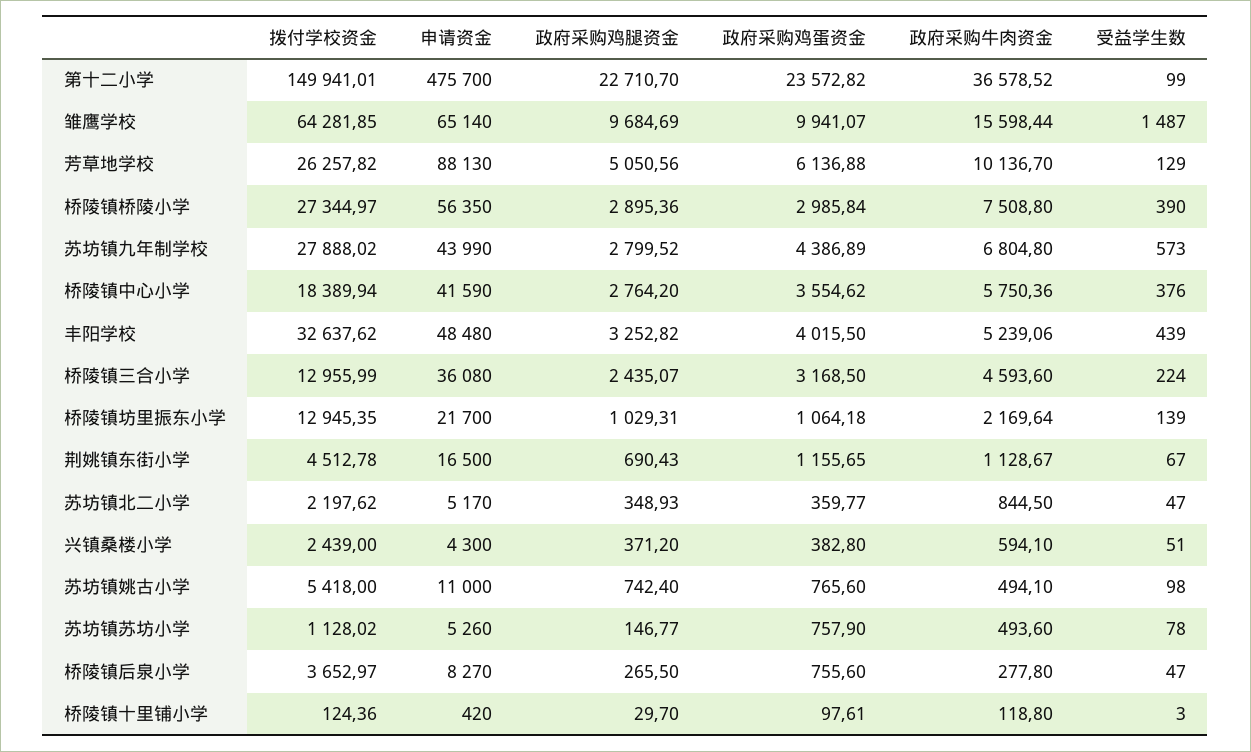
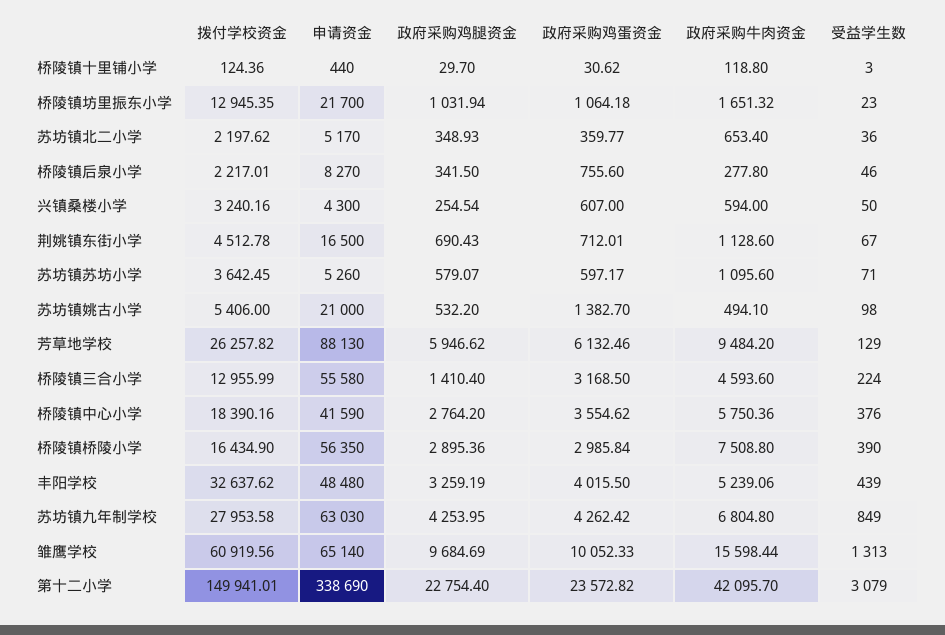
  {
    "拨付学校资金": {
      "第十二小学": 149941.01,
-     "雏鹰学校": 64281.85,
+     "雏鹰学校": 60919.56,
      "芳草地学校": 26257.82,
-     "桥陵镇桥陵小学": 27344.97,
+     "桥陵镇桥陵小学": 16434.9,
-     "苏坊镇九年制学校": 27888.02,
+     "苏坊镇九年制学校": 27953.58,
-     "桥陵镇中心小学": 18389.94,
+     "桥陵镇中心小学": 18390.16,
      "丰阳学校": 32637.62,
      "桥陵镇三合小学": 12955.99,
      "桥陵镇坊里振东小学": 12945.35,
      "荆姚镇东街小学": 4512.78,
      "苏坊镇北二小学": 2197.62,
-     "兴镇桑楼小学": 2439,
+     "兴镇桑楼小学": 3240.16,
-     "苏坊镇姚古小学": 5418,
+     "苏坊镇姚古小学": 5406,
-     "苏坊镇苏坊小学": 1128.02,
+     "苏坊镇苏坊小学": 3642.45,
-     "桥陵镇后泉小学": 3652.97,
+     "桥陵镇后泉小学": 2217.01,
      "桥陵镇十里铺小学": 124.36
    },
    "申请资金": {
-     "第十二小学": 475700,
+     "第十二小学": 338690,
      "雏鹰学校": 65140,
      "芳草地学校": 88130,
      "桥陵镇桥陵小学": 56350,
-     "苏坊镇九年制学校": 43990,
+     "苏坊镇九年制学校": 63030,
      "桥陵镇中心小学": 41590,
      "丰阳学校": 48480,
-     "桥陵镇三合小学": 36080,
+     "桥陵镇三合小学": 55580,
      "桥陵镇坊里振东小学": 21700,
      "荆姚镇东街小学": 16500,
      "苏坊镇北二小学": 5170,
      "兴镇桑楼小学": 4300,
-     "苏坊镇姚古小学": 11000,
+     "苏坊镇姚古小学": 21000,
      "苏坊镇苏坊小学": 5260,
      "桥陵镇后泉小学": 8270,
-     "桥陵镇十里铺小学": 420
+     "桥陵镇十里铺小学": 440
    },
    "政府采购鸡腿资金": {
-     "第十二小学": 22710.7,
+     "第十二小学": 22754.4,
      "雏鹰学校": 9684.69,
-     "芳草地学校": 5050.56,
+     "芳草地学校": 5946.62,
      "桥陵镇桥陵小学": 2895.36,
-     "苏坊镇九年制学校": 2799.52,
+     "苏坊镇九年制学校": 4253.95,
      "桥陵镇中心小学": 2764.2,
-     "丰阳学校": 3252.82,
+     "丰阳学校": 3259.19,
-     "桥陵镇三合小学": 2435.07,
+     "桥陵镇三合小学": 1410.4,
-     "桥陵镇坊里振东小学": 1029.31,
+     "桥陵镇坊里振东小学": 1031.94,
      "荆姚镇东街小学": 690.43,
      "苏坊镇北二小学": 348.93,
-     "兴镇桑楼小学": 371.2,
+     "兴镇桑楼小学": 254.54,
-     "苏坊镇姚古小学": 742.4,
+     "苏坊镇姚古小学": 532.2,
-     "苏坊镇苏坊小学": 146.77,
+     "苏坊镇苏坊小学": 579.07,
-     "桥陵镇后泉小学": 265.5,
+     "桥陵镇后泉小学": 341.5,
      "桥陵镇十里铺小学": 29.7
    },
    "政府采购鸡蛋资金": {
      "第十二小学": 23572.82,
-     "雏鹰学校": 9941.07,
+     "雏鹰学校": 10052.33,
-     "芳草地学校": 6136.88,
+     "芳草地学校": 6132.46,
      "桥陵镇桥陵小学": 2985.84,
-     "苏坊镇九年制学校": 4386.89,
+     "苏坊镇九年制学校": 4262.42,
      "桥陵镇中心小学": 3554.62,
      "丰阳学校": 4015.5,
      "桥陵镇三合小学": 3168.5,
      "桥陵镇坊里振东小学": 1064.18,
-     "荆姚镇东街小学": 1155.65,
+     "荆姚镇东街小学": 712.01,
      "苏坊镇北二小学": 359.77,
-     "兴镇桑楼小学": 382.8,
+     "兴镇桑楼小学": 607,
-     "苏坊镇姚古小学": 765.6,
+     "苏坊镇姚古小学": 1382.7,
-     "苏坊镇苏坊小学": 757.9,
+     "苏坊镇苏坊小学": 597.17,
      "桥陵镇后泉小学": 755.6,
-     "桥陵镇十里铺小学": 97.61
+     "桥陵镇十里铺小学": 30.62
    },
    "政府采购牛肉资金": {
-     "第十二小学": 36578.52,
+     "第十二小学": 42095.7,
      "雏鹰学校": 15598.44,
-     "芳草地学校": 10136.7,
+     "芳草地学校": 9484.2,
      "桥陵镇桥陵小学": 7508.8,
      "苏坊镇九年制学校": 6804.8,
      "桥陵镇中心小学": 5750.36,
      "丰阳学校": 5239.06,
      "桥陵镇三合小学": 4593.6,
-     "桥陵镇坊里振东小学": 2169.64,
+     "桥陵镇坊里振东小学": 1651.32,
-     "荆姚镇东街小学": 1128.67,
+     "荆姚镇东街小学": 1128.6,
-     "苏坊镇北二小学": 844.5,
+     "苏坊镇北二小学": 653.4,
-     "兴镇桑楼小学": 594.1,
+     "兴镇桑楼小学": 594,
      "苏坊镇姚古小学": 494.1,
-     "苏坊镇苏坊小学": 493.6,
+     "苏坊镇苏坊小学": 1095.6,
      "桥陵镇后泉小学": 277.8,
      "桥陵镇十里铺小学": 118.8
    },
    "受益学生数": {
-     "第十二小学": 99,
+     "第十二小学": 3079,
-     "雏鹰学校": 1487,
+     "雏鹰学校": 1313,
      "芳草地学校": 129,
      "桥陵镇桥陵小学": 390,
-     "苏坊镇九年制学校": 573,
+     "苏坊镇九年制学校": 849,
      "桥陵镇中心小学": 376,
      "丰阳学校": 439,
      "桥陵镇三合小学": 224,
-     "桥陵镇坊里振东小学": 139,
+     "桥陵镇坊里振东小学": 23,
      "荆姚镇东街小学": 67,
-     "苏坊镇北二小学": 47,
+     "苏坊镇北二小学": 36,
-     "兴镇桑楼小学": 51,
+     "兴镇桑楼小学": 50,
      "苏坊镇姚古小学": 98,
-     "苏坊镇苏坊小学": 78,
+     "苏坊镇苏坊小学": 71,
-     "桥陵镇后泉小学": 47,
+     "桥陵镇后泉小学": 46,
      "桥陵镇十里铺小学": 3
    }
  }

